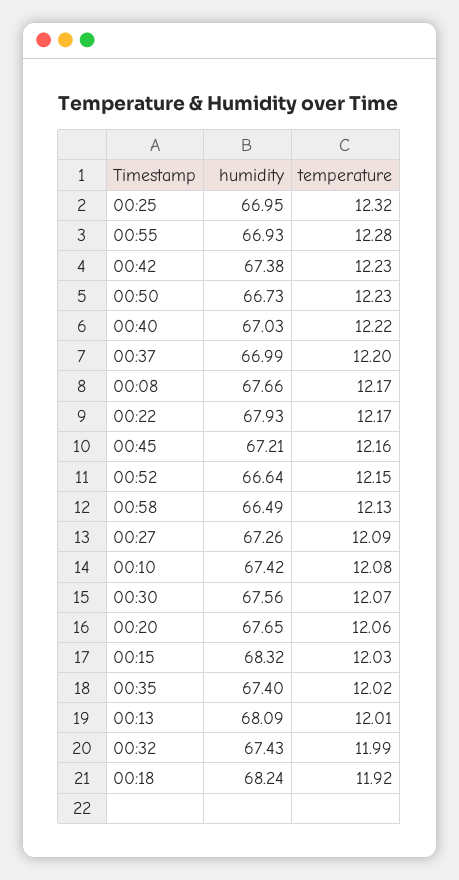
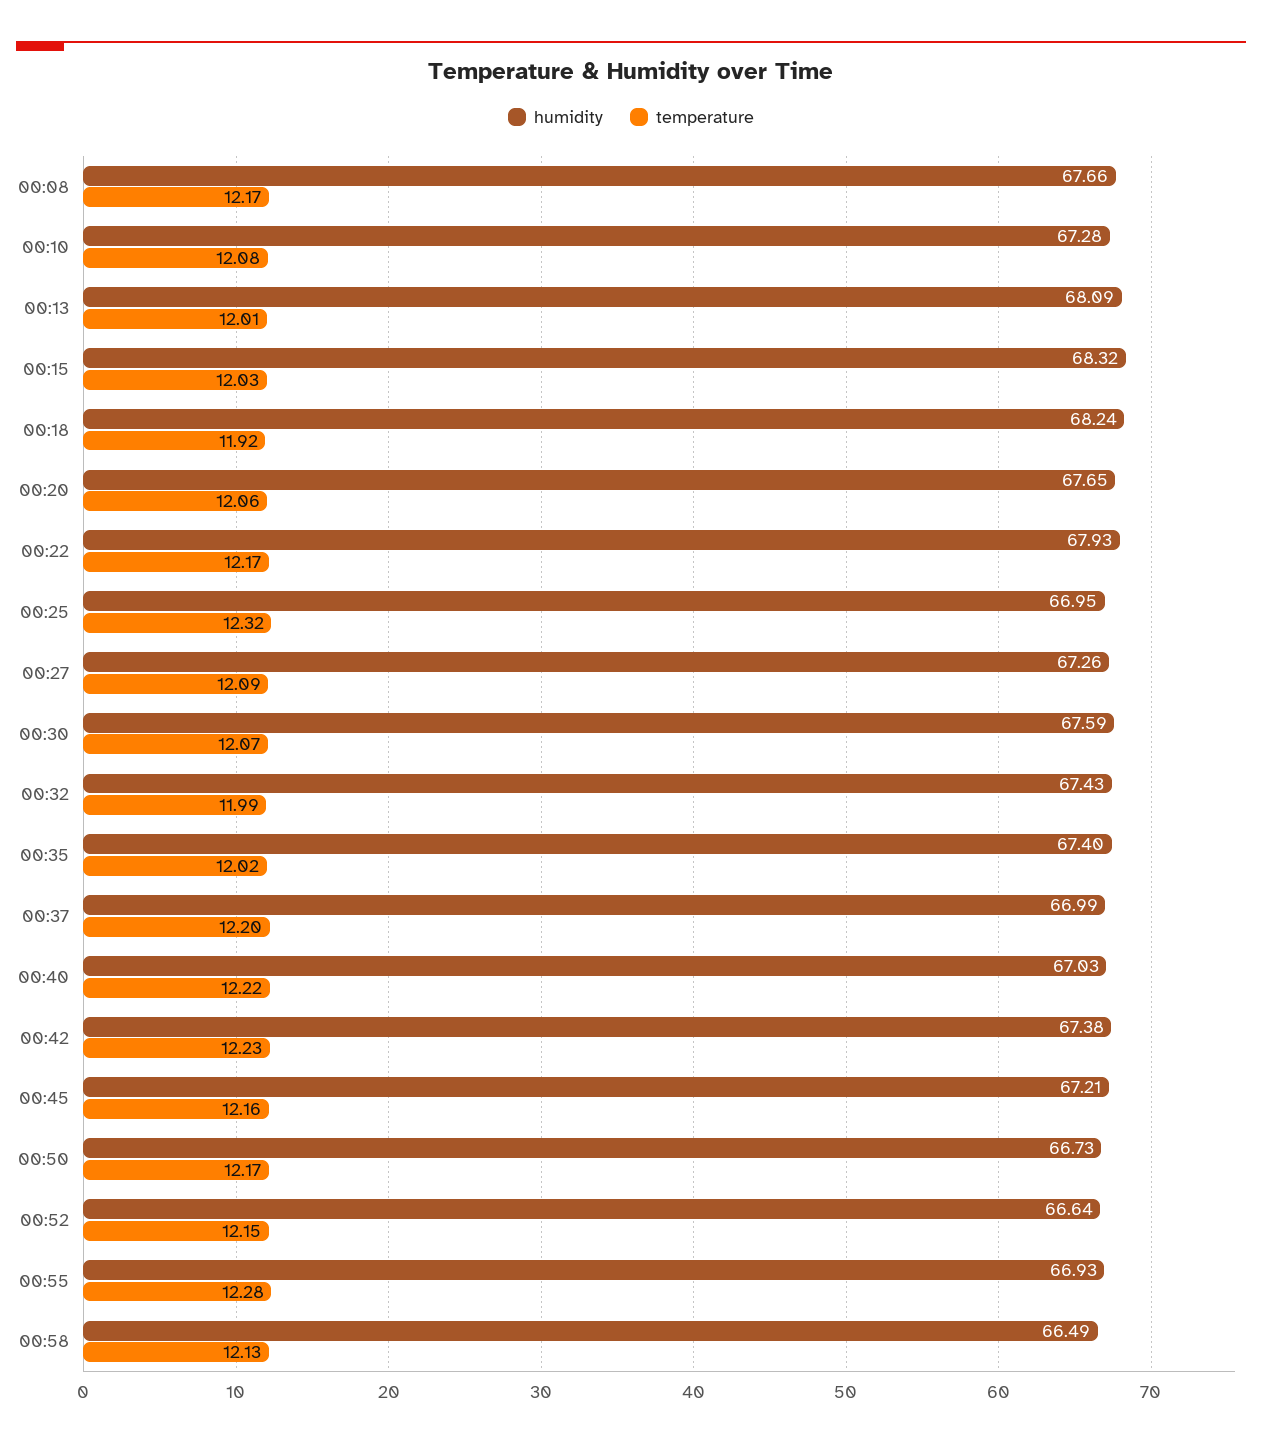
  {
    "humidity": {
      "00:25": 66.95,
      "00:55": 66.93,
      "00:42": 67.38,
      "00:50": 66.73,
      "00:40": 67.03,
      "00:37": 66.99,
      "00:08": 67.66,
      "00:22": 67.93,
      "00:45": 67.21,
      "00:52": 66.64,
      "00:58": 66.49,
      "00:27": 67.26,
-     "00:10": 67.42,
+     "00:10": 67.28,
-     "00:30": 67.56,
+     "00:30": 67.59,
      "00:20": 67.65,
      "00:15": 68.32,
      "00:35": 67.4,
      "00:13": 68.09,
      "00:32": 67.43,
      "00:18": 68.24
    },
    "temperature": {
      "00:25": 12.32,
      "00:55": 12.28,
      "00:42": 12.23,
-     "00:50": 12.23,
+     "00:50": 12.17,
      "00:40": 12.22,
      "00:37": 12.2,
      "00:08": 12.17,
      "00:22": 12.17,
      "00:45": 12.16,
      "00:52": 12.15,
      "00:58": 12.13,
      "00:27": 12.09,
      "00:10": 12.08,
      "00:30": 12.07,
      "00:20": 12.06,
      "00:15": 12.03,
      "00:35": 12.02,
      "00:13": 12.01,
      "00:32": 11.99,
      "00:18": 11.92
    }
  }

